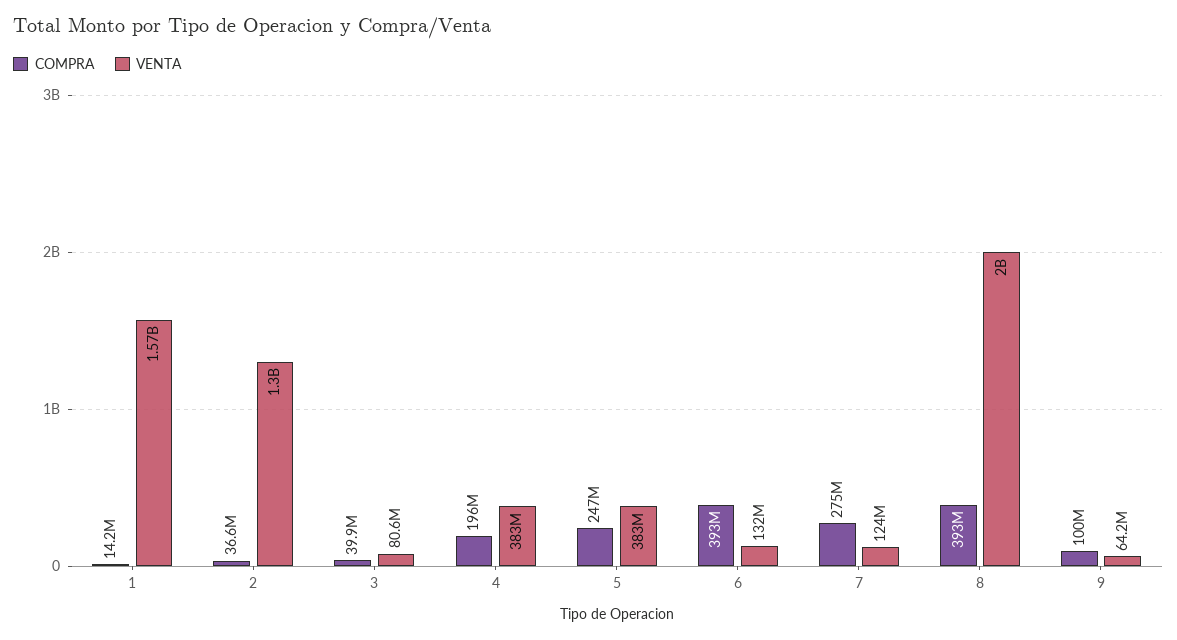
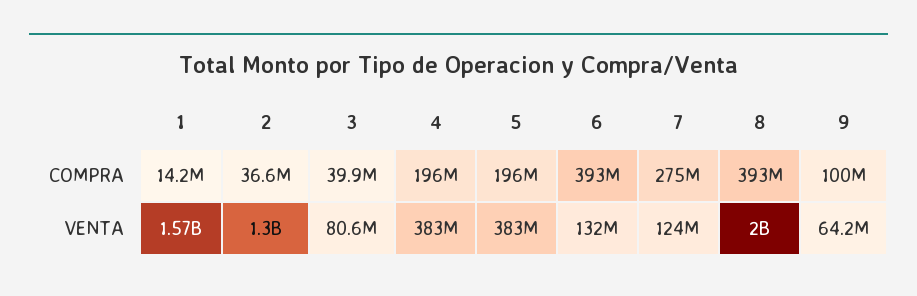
  {
    "COMPRA": {
      "1": 14200000,
      "2": 36600000,
      "3": 39900000,
      "4": 196000000,
-     "5": 247000000,
+     "5": 196000000,
      "6": 393000000,
      "7": 275000000,
      "8": 393000000,
      "9": 100000000
    },
    "VENTA": {
      "1": 1570000000,
      "2": 1300000000,
      "3": 80600000,
      "4": 383000000,
      "5": 383000000,
      "6": 132000000,
      "7": 124000000,
      "8": 2000000000,
      "9": 64200000
    }
  }

